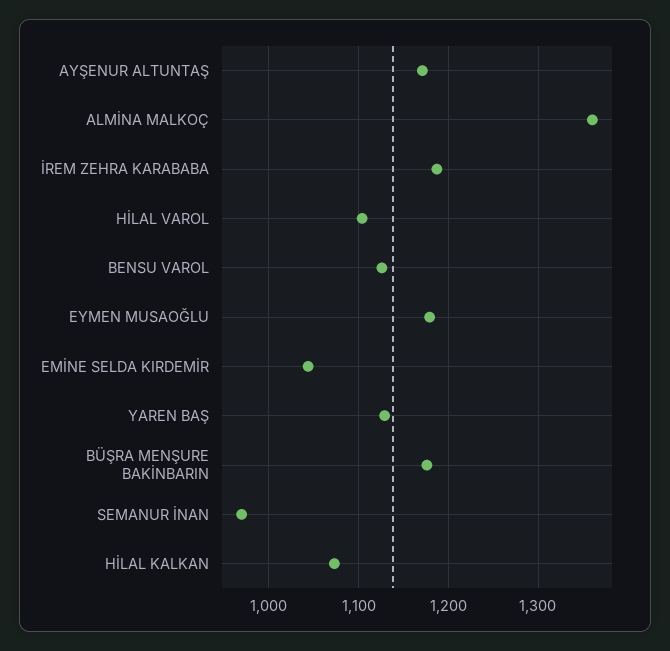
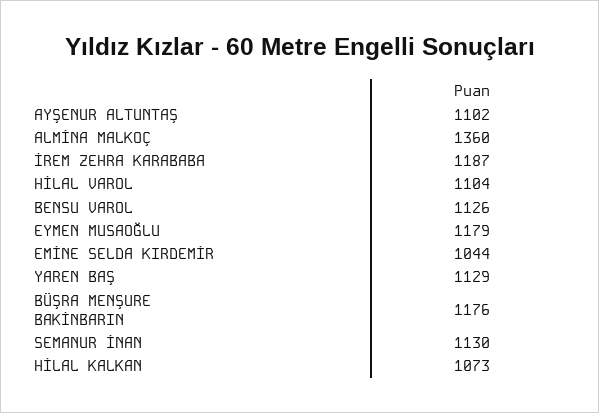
  {
-   "AYŞENUR ALTUNTAŞ": 1170,
+   "AYŞENUR ALTUNTAŞ": 1102,
    "ALMİNA MALKOÇ": 1360,
    "İREM ZEHRA KARABABA": 1187,
    "HİLAL VAROL": 1104,
    "BENSU VAROL": 1126,
    "EYMEN MUSAOĞLU": 1179,
    "EMİNE SELDA KIRDEMİR": 1044,
    "YAREN BAŞ": 1129,
    "BÜŞRA MENŞURE BAKİNBARIN": 1176,
-   "SEMANUR İNAN": 970,
+   "SEMANUR İNAN": 1130,
    "HİLAL KALKAN": 1073
  }

